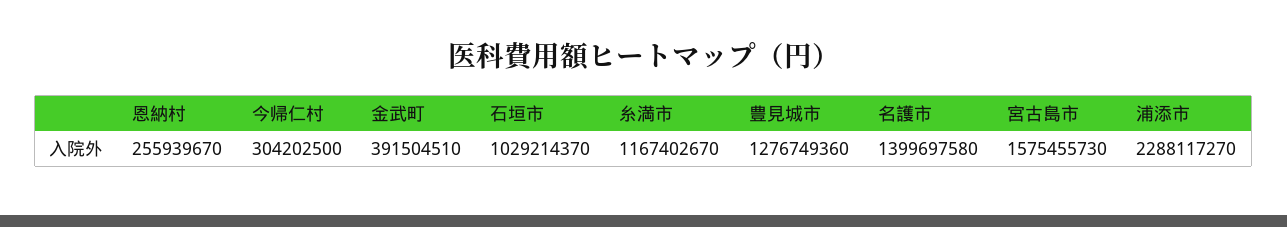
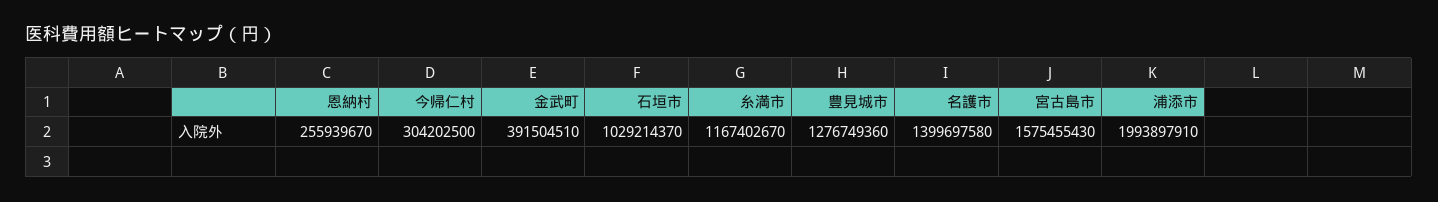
  {
    "恩納村": 255939670,
    "今帰仁村": 304202500,
    "金武町": 391504510,
    "石垣市": 1029214370,
    "糸満市": 1167402670,
    "豊見城市": 1276749360,
    "名護市": 1399697580,
-   "宮古島市": 1575455730,
+   "宮古島市": 1575455430,
-   "浦添市": 2288117270
+   "浦添市": 1993897910
  }

